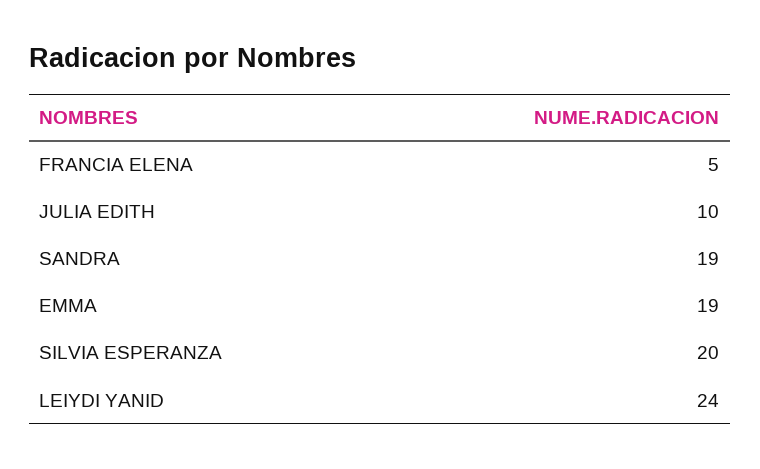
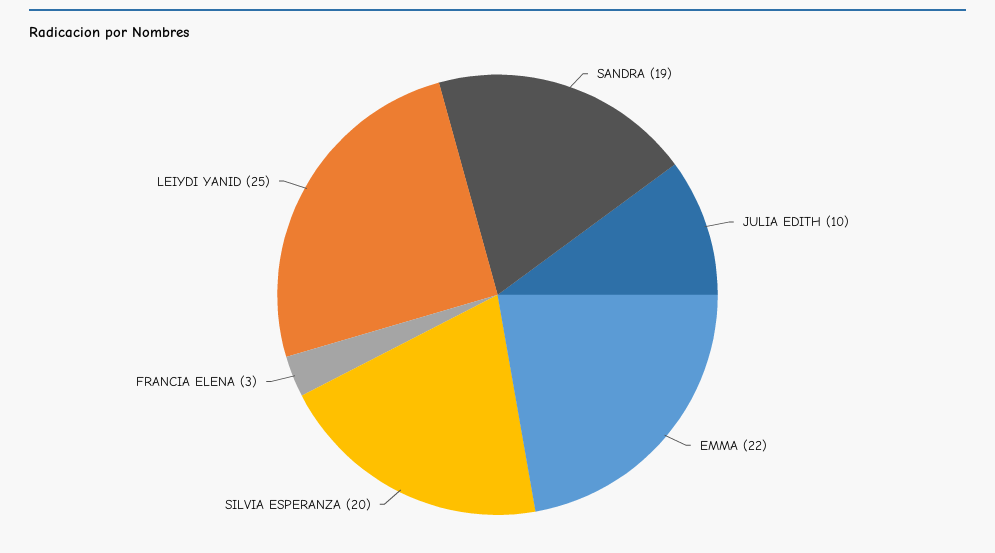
  {
-   "FRANCIA ELENA": 5,
+   "FRANCIA ELENA": 3,
    "JULIA EDITH": 10,
    "SANDRA": 19,
-   "EMMA": 19,
+   "EMMA": 22,
    "SILVIA ESPERANZA": 20,
-   "LEIYDI YANID": 24
+   "LEIYDI YANID": 25
  }

